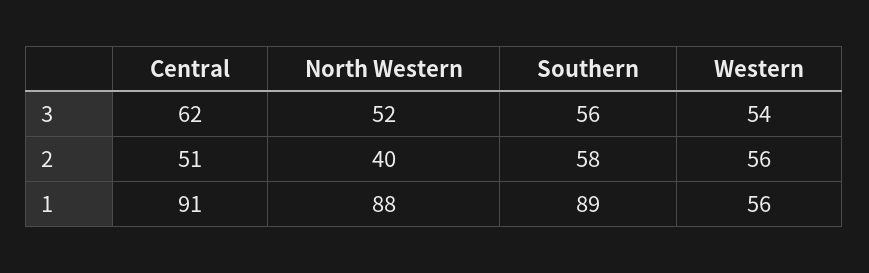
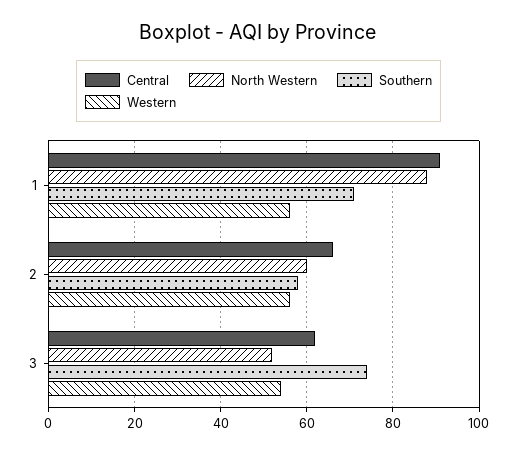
  {
    "Central": {
      "3": 62,
-     "2": 51,
+     "2": 65,
      "1": 91
    },
    "North Western": {
      "3": 52,
-     "2": 40,
+     "2": 60,
      "1": 88
    },
    "Southern": {
-     "3": 56,
+     "3": 75,
      "2": 58,
-     "1": 89
+     "1": 70
    },
    "Western": {
      "3": 54,
      "2": 56,
      "1": 56
    }
  }

